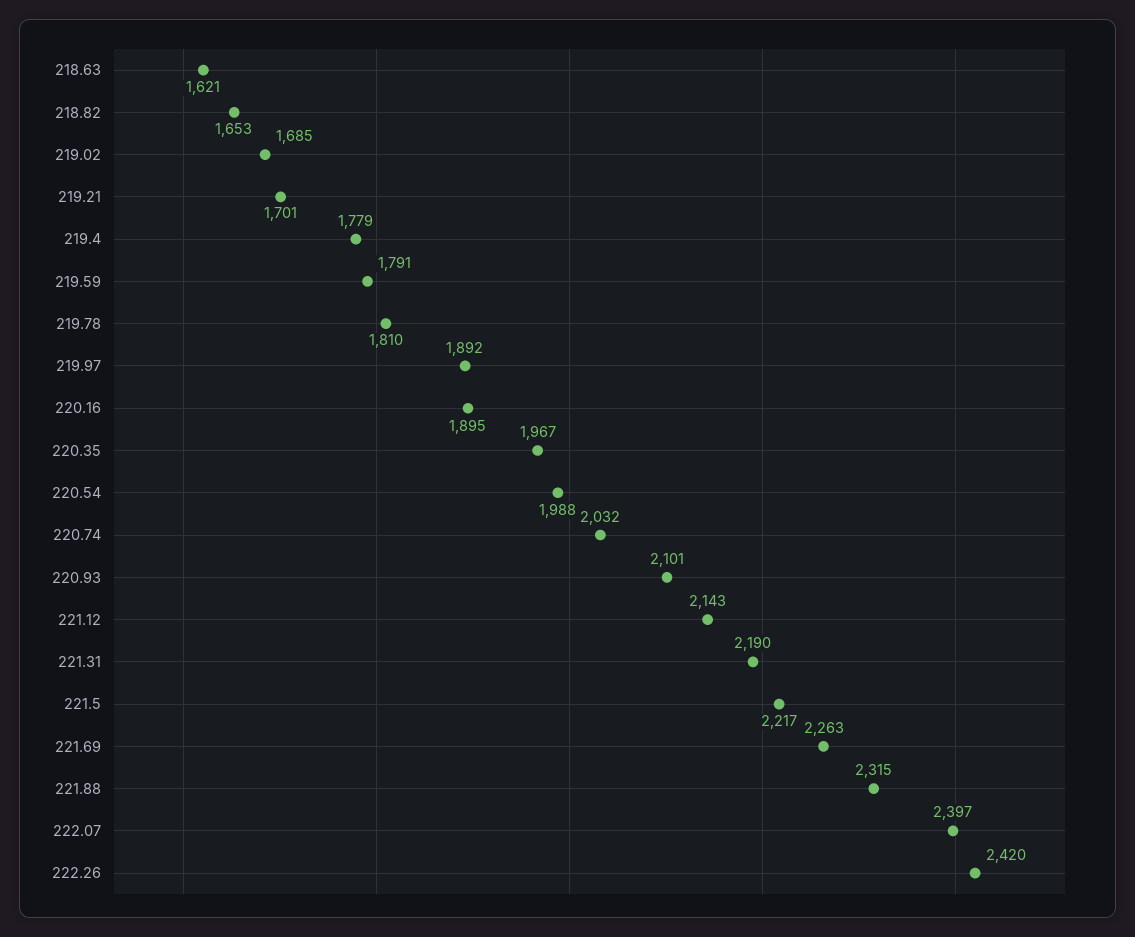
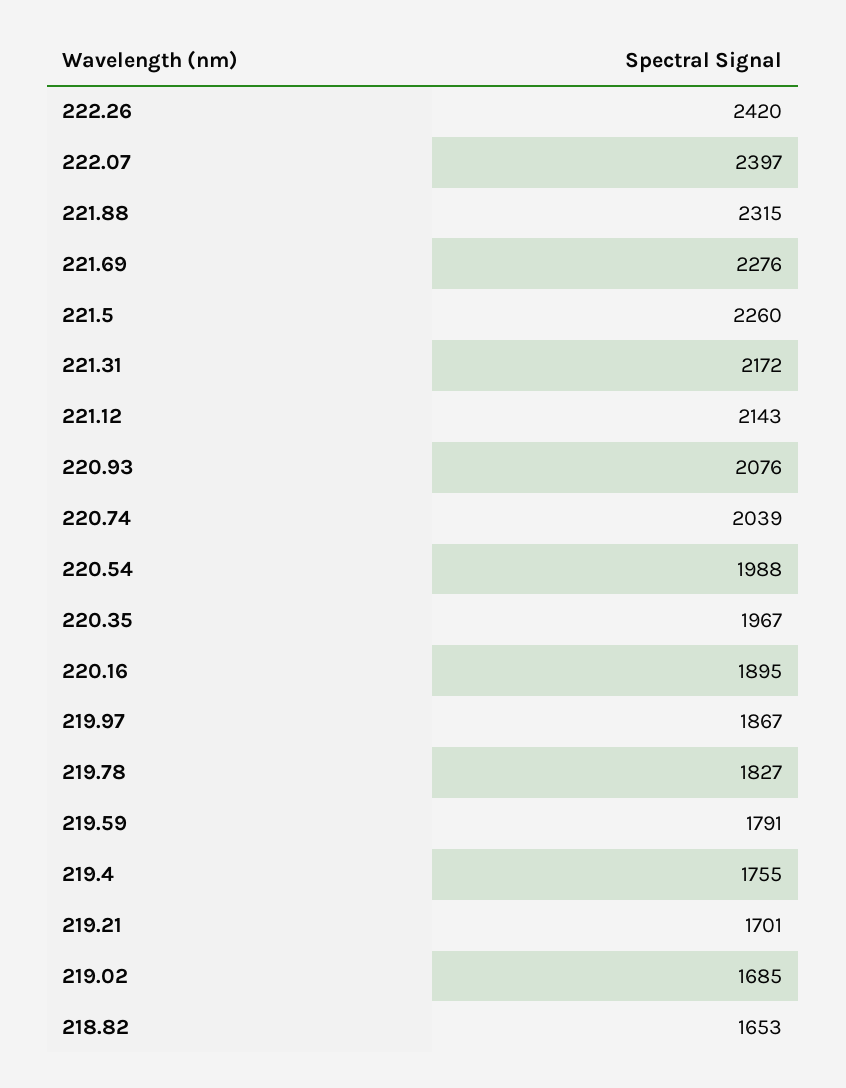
  {
-   "218.63": 1621,
    "218.82": 1653,
    "219.02": 1685,
    "219.21": 1701,
-   "219.4": 1779,
+   "219.4": 1755,
    "219.59": 1791,
-   "219.78": 1810,
+   "219.78": 1827,
-   "219.97": 1892,
+   "219.97": 1867,
    "220.16": 1895,
    "220.35": 1967,
    "220.54": 1988,
-   "220.74": 2032,
+   "220.74": 2039,
-   "220.93": 2101,
+   "220.93": 2076,
    "221.12": 2143,
-   "221.31": 2190,
+   "221.31": 2172,
-   "221.5": 2217,
+   "221.5": 2260,
-   "221.69": 2263,
+   "221.69": 2276,
    "221.88": 2315,
    "222.07": 2397,
    "222.26": 2420
  }

